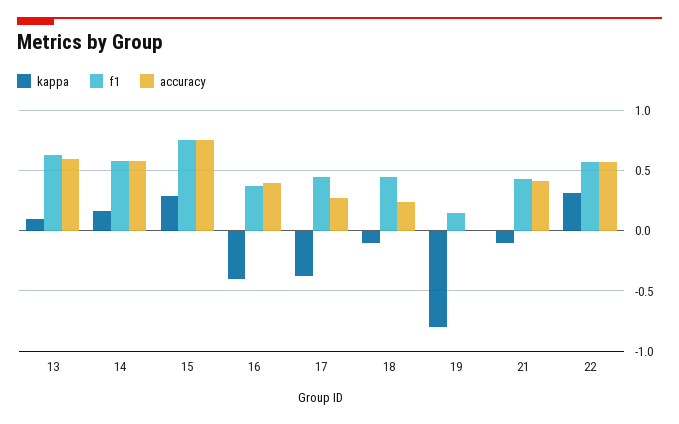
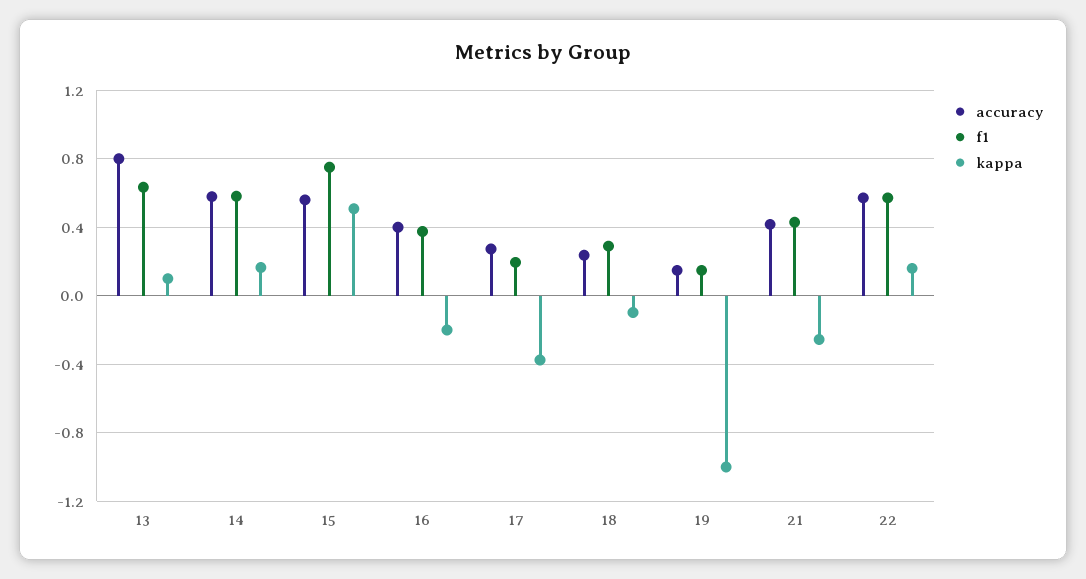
  {
    "kappa": {
      "13": 0.1,
      "14": 0.15,
-     "15": 0.3,
+     "15": 0.5,
-     "16": -0.4,
+     "16": -0.2,
      "17": -0.4,
      "18": -0.1,
-     "19": -0.8,
+     "19": -1,
-     "21": -0.1,
+     "21": -0.25,
-     "22": 0.3
+     "22": 0.15
    },
    "f1": {
      "13": 0.65,
      "14": 0.6,
      "15": 0.75,
      "16": 0.4,
-     "17": 0.45,
+     "17": 0.2,
-     "18": 0.45,
+     "18": 0.3,
      "19": 0.15,
      "21": 0.45,
      "22": 0.55
    },
    "accuracy": {
-     "13": 0.6,
+     "13": 0.8,
      "14": 0.6,
-     "15": 0.75,
+     "15": 0.55,
      "16": 0.4,
      "17": 0.25,
      "18": 0.25,
-     "19": 0,
+     "19": 0.15,
      "21": 0.4,
      "22": 0.55
    }
  }

